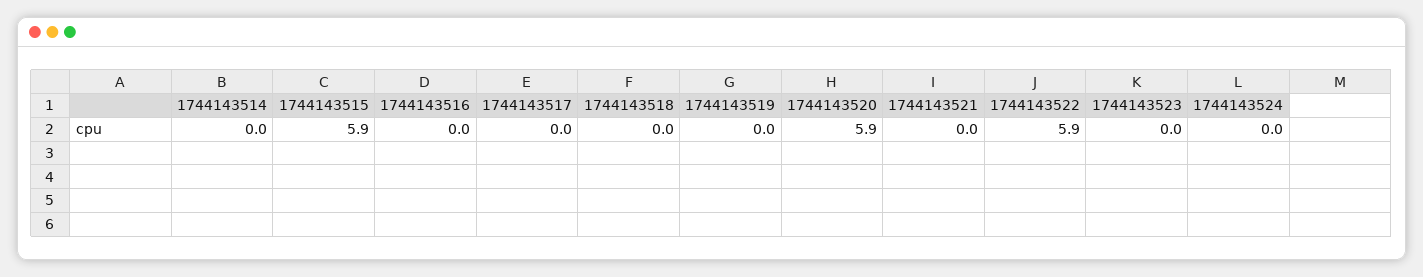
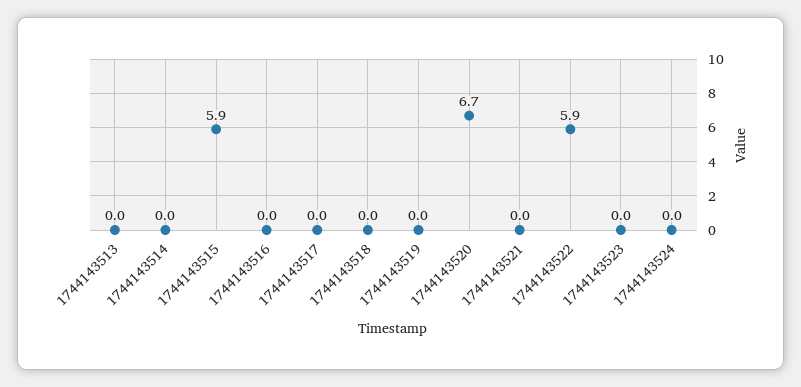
  {
    "1744143514": 0,
    "1744143515": 5.9,
    "1744143516": 0,
    "1744143517": 0,
    "1744143518": 0,
    "1744143519": 0,
-   "1744143520": 5.9,
+   "1744143520": 6.7,
    "1744143521": 0,
    "1744143522": 5.9,
    "1744143523": 0,
-   "1744143524": 0
+   "1744143524": 0,
+   "1744143513": 0
  }

